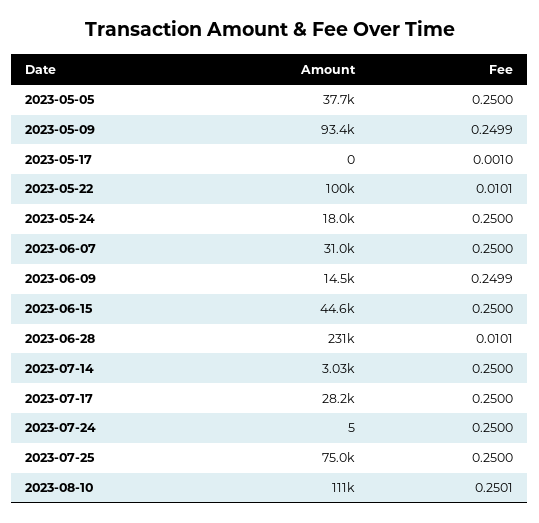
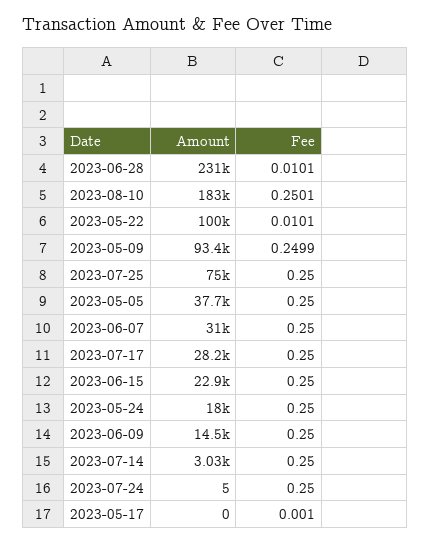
  {
    "Amount": {
      "2023-05-05": 37700,
      "2023-05-09": 93400,
      "2023-05-17": 0,
      "2023-05-22": 100000,
      "2023-05-24": 18000,
      "2023-06-07": 31000,
      "2023-06-09": 14500,
-     "2023-06-15": 44600,
+     "2023-06-15": 22900,
      "2023-06-28": 231000,
      "2023-07-14": 3030,
      "2023-07-17": 28200,
      "2023-07-24": 5,
      "2023-07-25": 75000,
-     "2023-08-10": 111000
+     "2023-08-10": 183000
    },
    "Fee": {
      "2023-05-05": 0.25,
      "2023-05-09": 0.2499,
      "2023-05-17": 0.001,
      "2023-05-22": 0.0101,
      "2023-05-24": 0.25,
      "2023-06-07": 0.25,
-     "2023-06-09": 0.2499,
+     "2023-06-09": 0.25,
      "2023-06-15": 0.25,
      "2023-06-28": 0.0101,
      "2023-07-14": 0.25,
      "2023-07-17": 0.25,
      "2023-07-24": 0.25,
      "2023-07-25": 0.25,
      "2023-08-10": 0.2501
    }
  }

